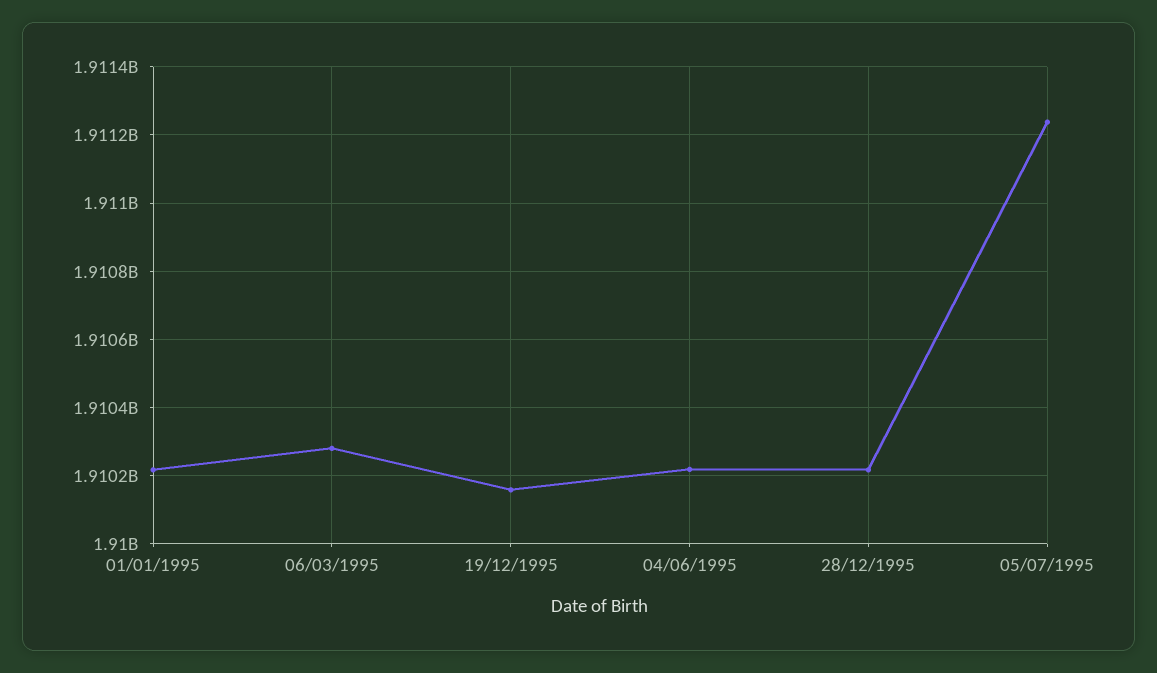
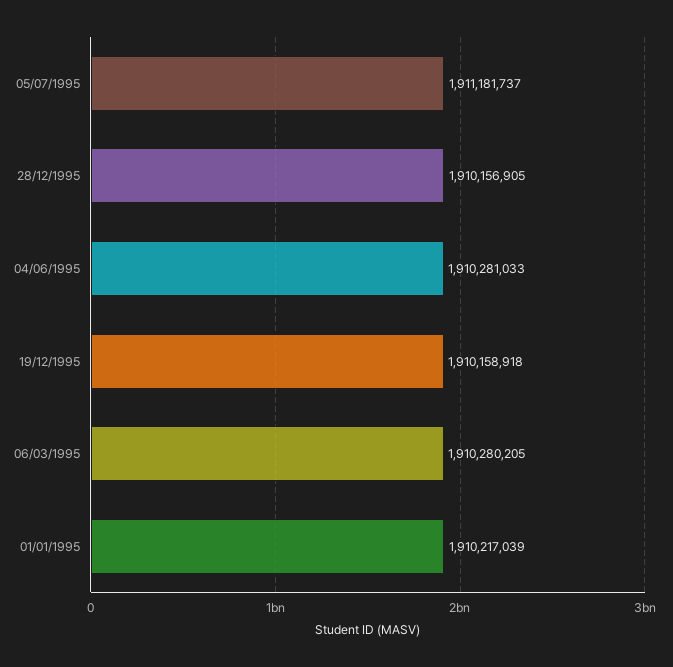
  {
    "01/01/1995": 1910217039,
    "06/03/1995": 1910280205,
    "19/12/1995": 1910158918,
-   "04/06/1995": 1910220000,
+   "04/06/1995": 1910281033,
-   "28/12/1995": 1910220000,
+   "28/12/1995": 1910156905,
-   "05/07/1995": 1911240000
+   "05/07/1995": 1911181737
  }

